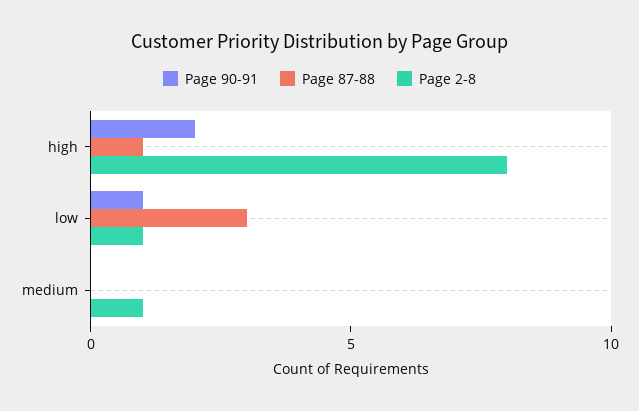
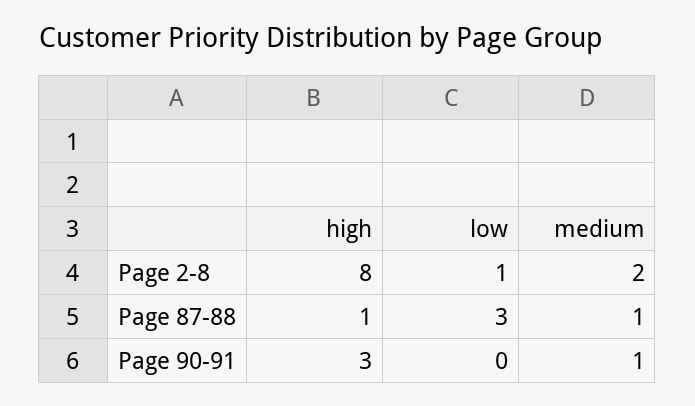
  {
    "Page 90-91": {
-     "high": 2,
+     "high": 3,
-     "low": 1,
+     "low": 0,
-     "medium": 0
+     "medium": 1
    },
    "Page 87-88": {
      "high": 1,
      "low": 3,
-     "medium": 0
+     "medium": 1
    },
    "Page 2-8": {
      "high": 8,
      "low": 1,
-     "medium": 1
+     "medium": 2
    }
  }

